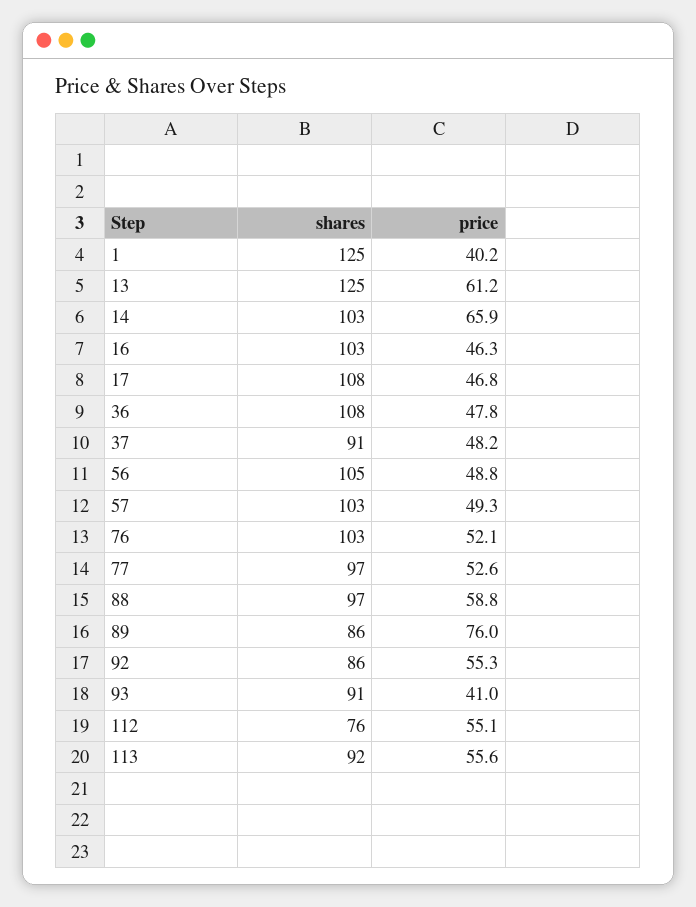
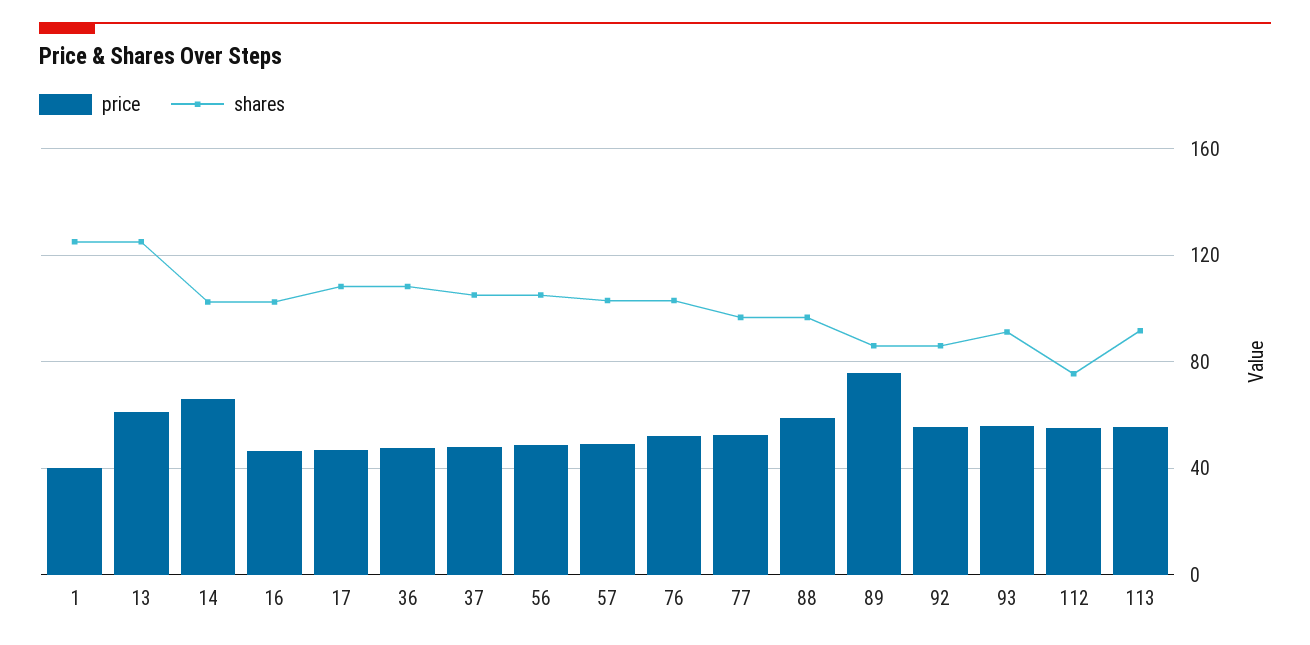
  {
    "shares": {
      "1": 125,
      "13": 125,
      "14": 103,
      "16": 103,
      "17": 108,
      "36": 108,
-     "37": 91,
+     "37": 105,
      "56": 105,
      "57": 103,
      "76": 103,
      "77": 97,
      "88": 97,
      "89": 86,
      "92": 86,
      "93": 91,
      "112": 76,
      "113": 92
    },
    "price": {
      "1": 40.2,
      "13": 61.2,
      "14": 65.9,
      "16": 46.3,
      "17": 46.8,
      "36": 47.8,
      "37": 48.2,
      "56": 48.8,
      "57": 49.3,
      "76": 52.1,
      "77": 52.6,
      "88": 58.8,
      "89": 76,
      "92": 55.3,
-     "93": 41,
+     "93": 55,
      "112": 55.1,
      "113": 55.6
    }
  }

